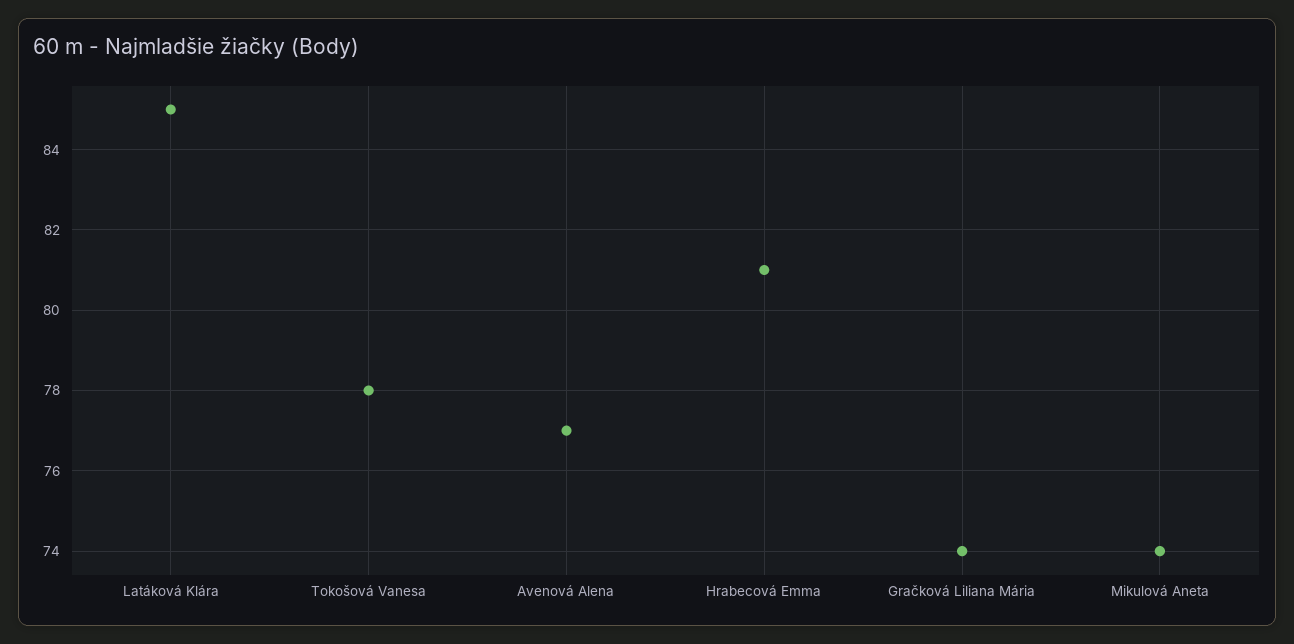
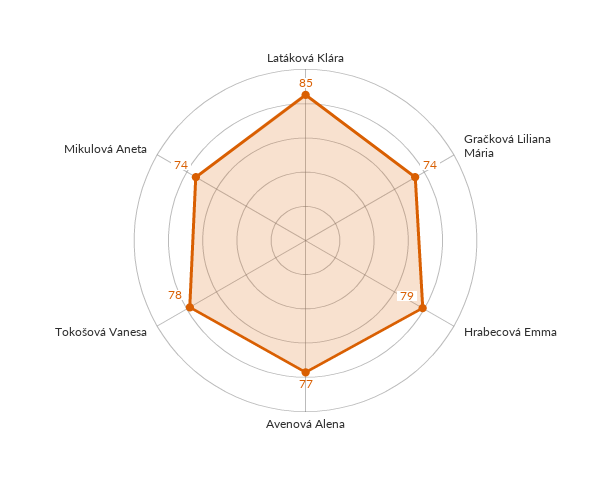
  {
    "Latáková Klára": 85,
    "Tokošová Vanesa": 78,
    "Avenová Alena": 77,
-   "Hrabecová Emma": 81,
+   "Hrabecová Emma": 79,
    "Gračková Liliana Mária": 74,
    "Mikulová Aneta": 74
  }

